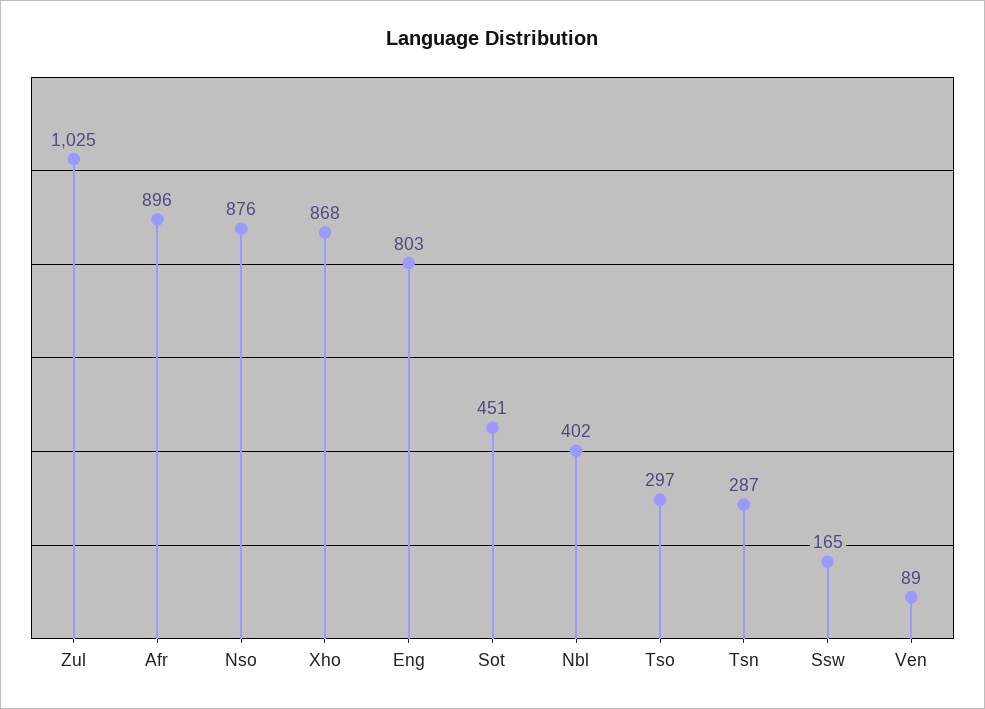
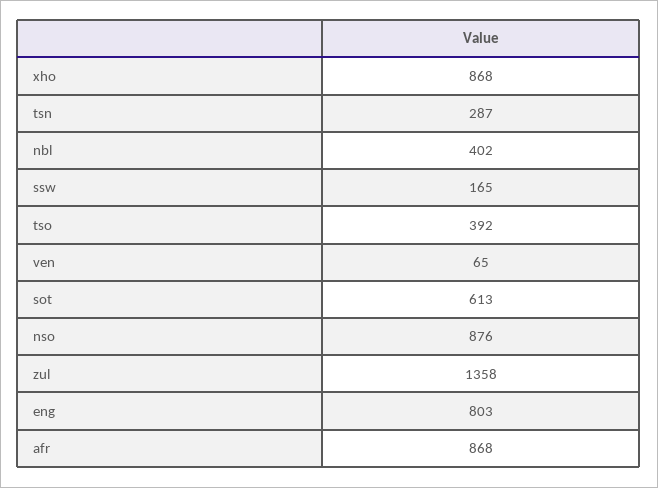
  {
-   "Zul": 1025,
+   "Zul": 1358,
-   "Afr": 896,
+   "Afr": 868,
    "Nso": 876,
    "Xho": 868,
    "Eng": 803,
-   "Sot": 451,
+   "Sot": 613,
    "Nbl": 402,
-   "Tso": 297,
+   "Tso": 392,
    "Tsn": 287,
    "Ssw": 165,
-   "Ven": 89
+   "Ven": 65
  }

